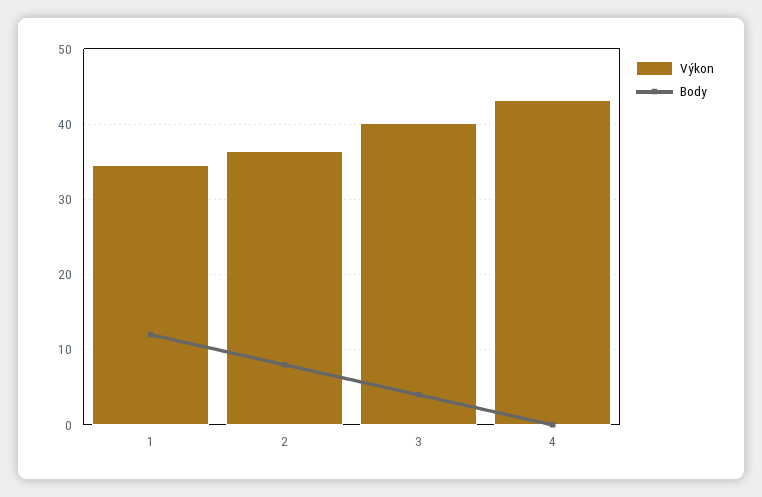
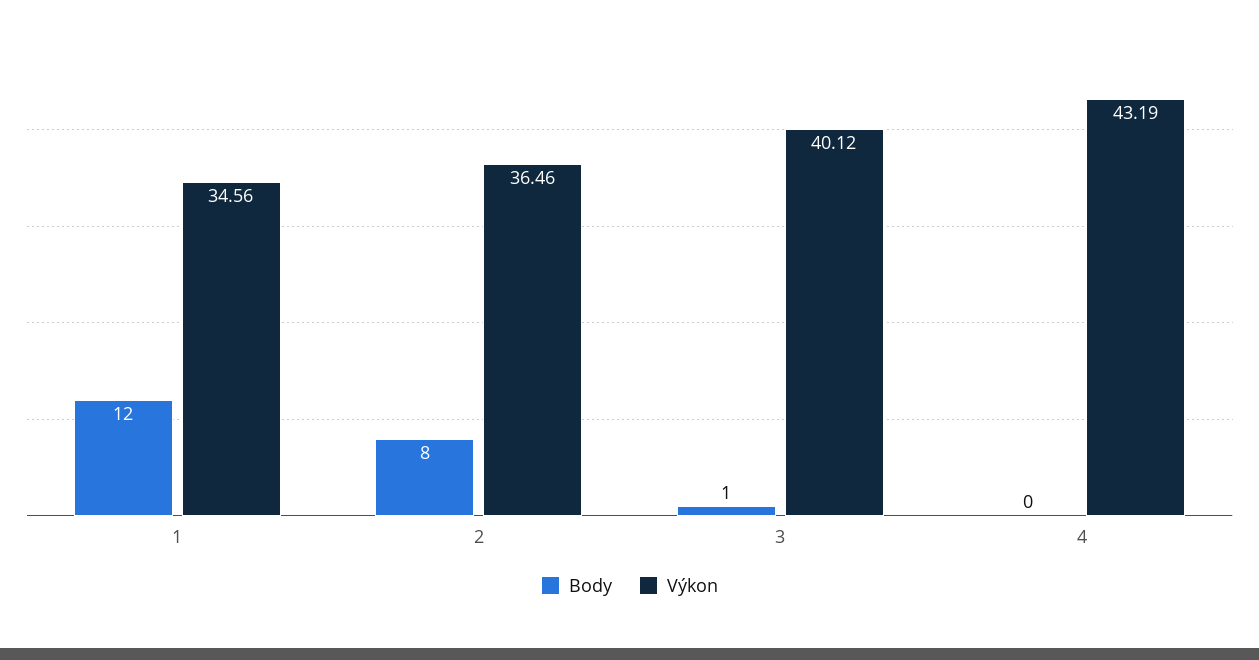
  {
    "Výkon": {
      "1": 34.56,
      "2": 36.46,
      "3": 40.12,
      "4": 43.19
    },
    "Body": {
      "1": 12,
      "2": 8,
-     "3": 4,
+     "3": 1,
      "4": 0
    }
  }

